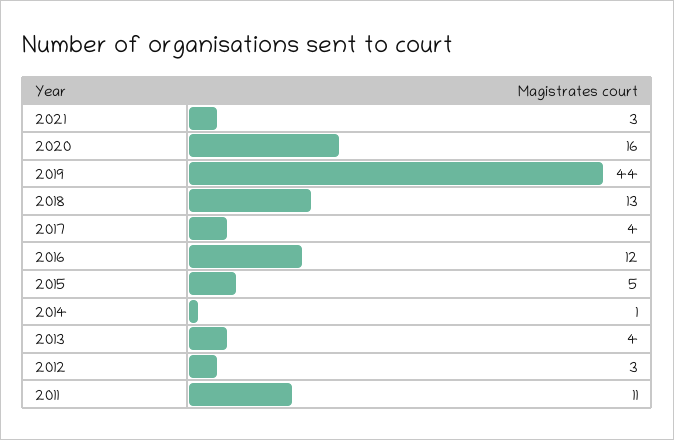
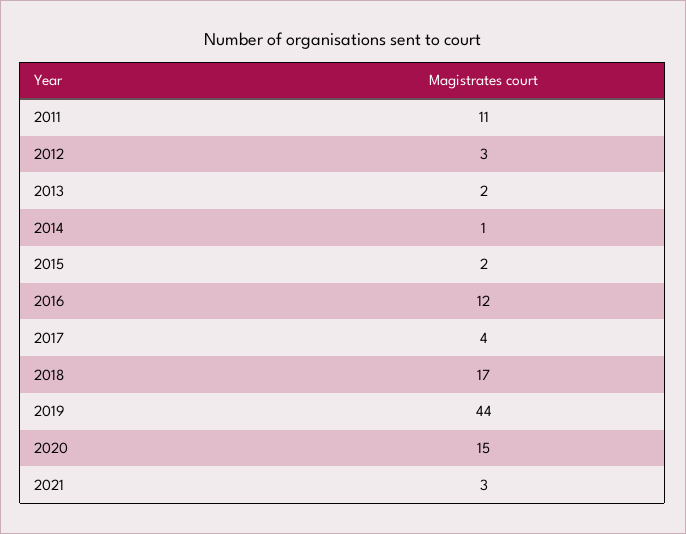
  {
    "2021": 3,
-   "2020": 16,
+   "2020": 15,
    "2019": 44,
-   "2018": 13,
+   "2018": 17,
    "2017": 4,
    "2016": 12,
-   "2015": 5,
+   "2015": 2,
    "2014": 1,
-   "2013": 4,
+   "2013": 2,
    "2012": 3,
    "2011": 11
  }

